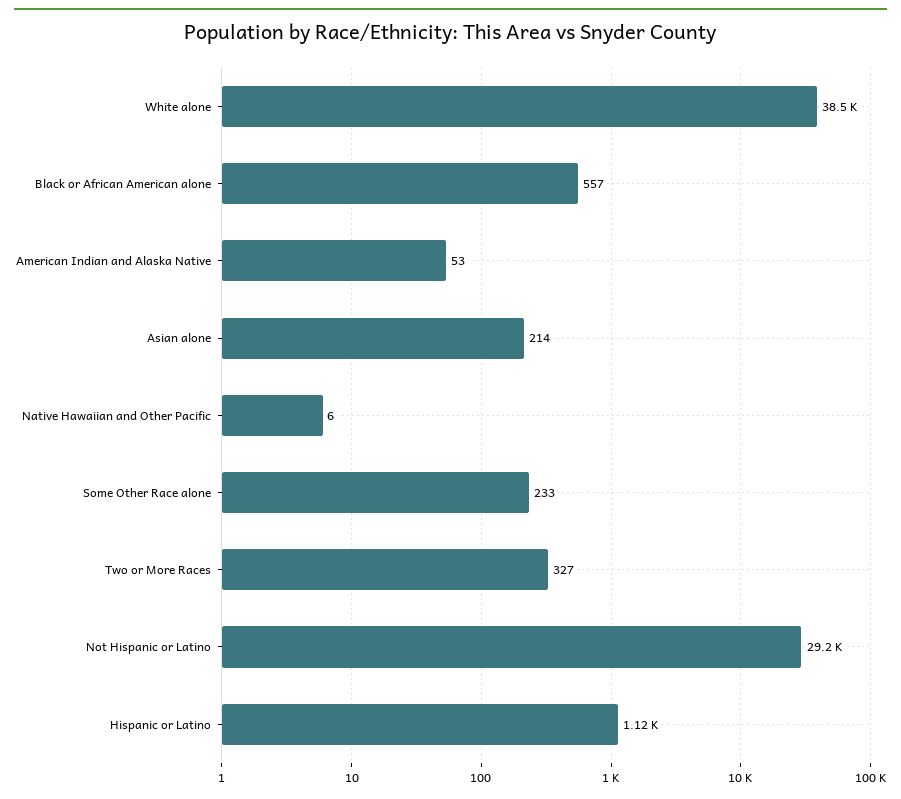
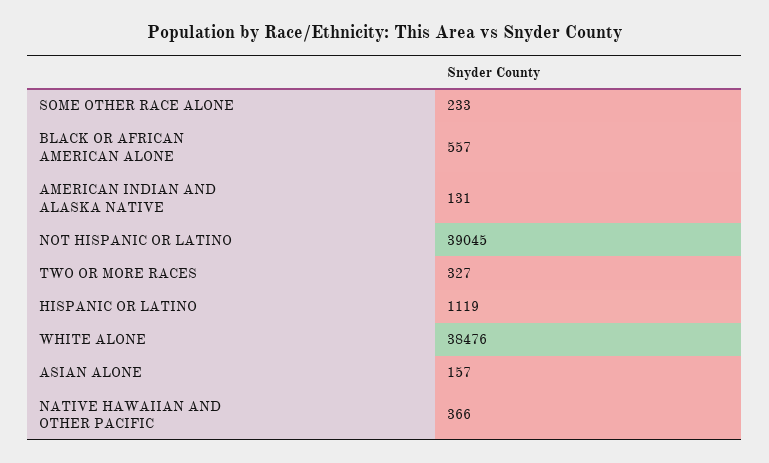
  {
    "White alone": 38476,
    "Black or African American alone": 557,
-   "American Indian and Alaska Native": 53,
+   "American Indian and Alaska Native": 131,
-   "Asian alone": 214,
+   "Asian alone": 157,
-   "Native Hawaiian and Other Pacific": 6,
+   "Native Hawaiian and Other Pacific": 366,
    "Some Other Race alone": 233,
    "Two or More Races": 327,
-   "Not Hispanic or Latino": 29200,
+   "Not Hispanic or Latino": 39045,
    "Hispanic or Latino": 1119
  }

